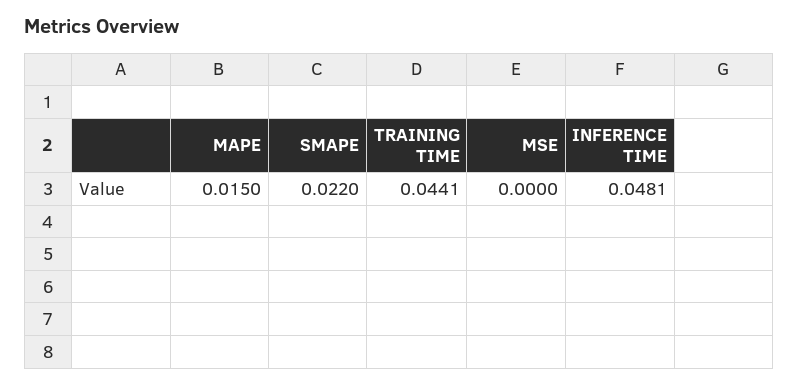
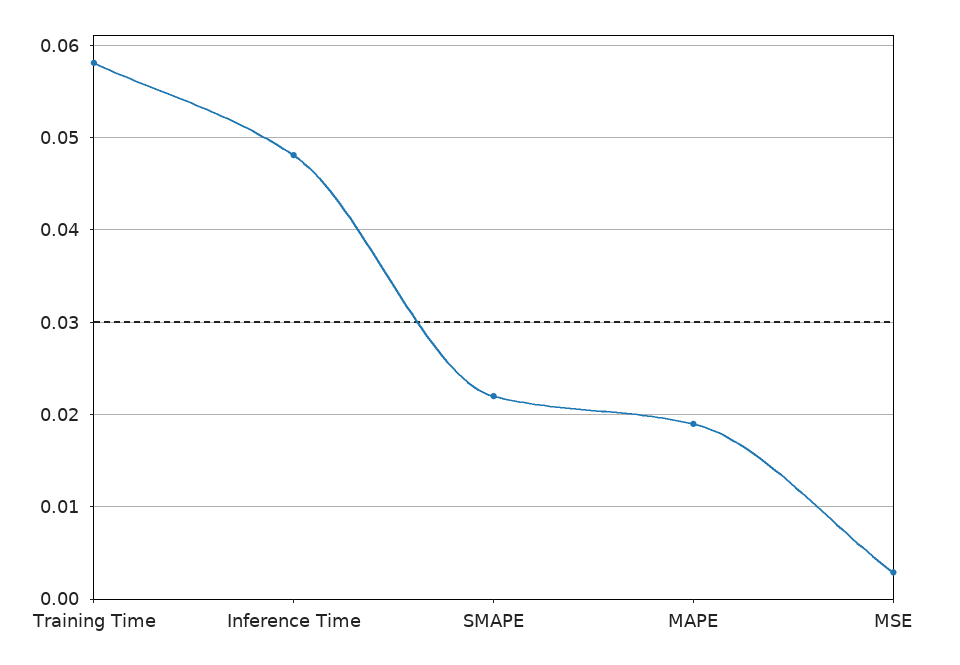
  {
-   "MAPE": 0.015,
+   "MAPE": 0.019,
    "SMAPE": 0.022,
-   "TRAINING TIME": 0.0441,
+   "TRAINING TIME": 0.058,
-   "MSE": 0,
+   "MSE": 0.003,
    "INFERENCE TIME": 0.0481
  }

